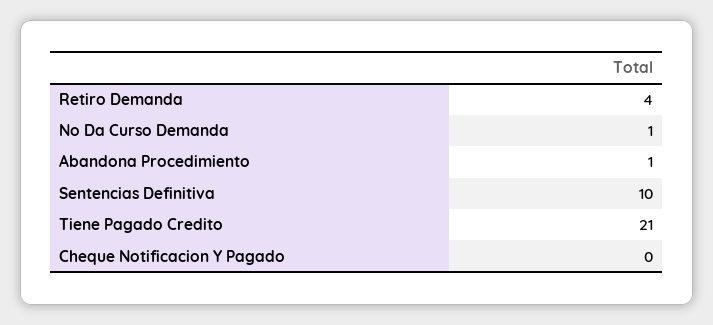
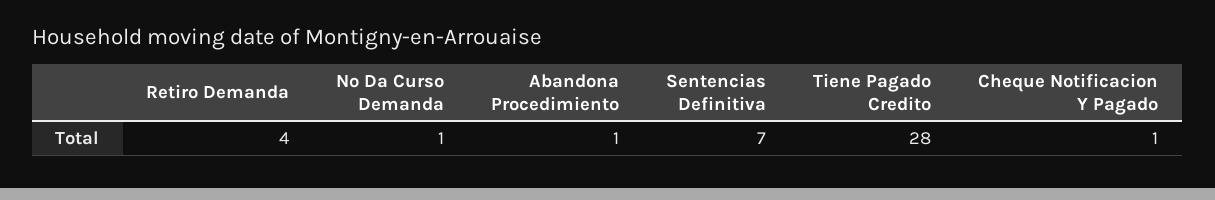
  {
    "Retiro Demanda": 4,
    "No Da Curso Demanda": 1,
    "Abandona Procedimiento": 1,
-   "Sentencias Definitiva": 10,
+   "Sentencias Definitiva": 7,
-   "Tiene Pagado Credito": 21,
+   "Tiene Pagado Credito": 28,
-   "Cheque Notificacion Y Pagado": 0
+   "Cheque Notificacion Y Pagado": 1
  }

